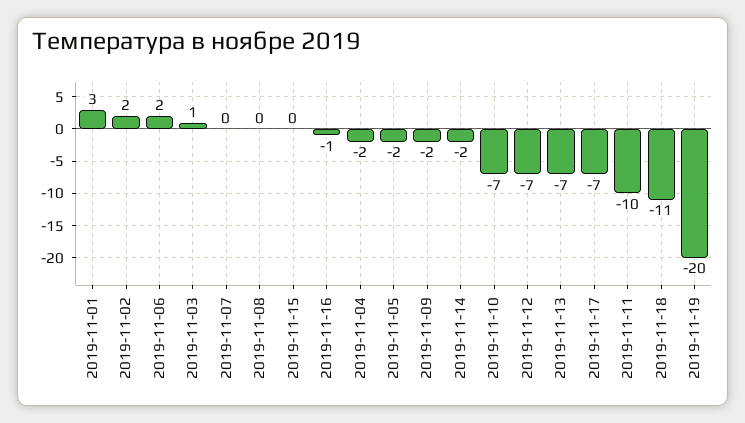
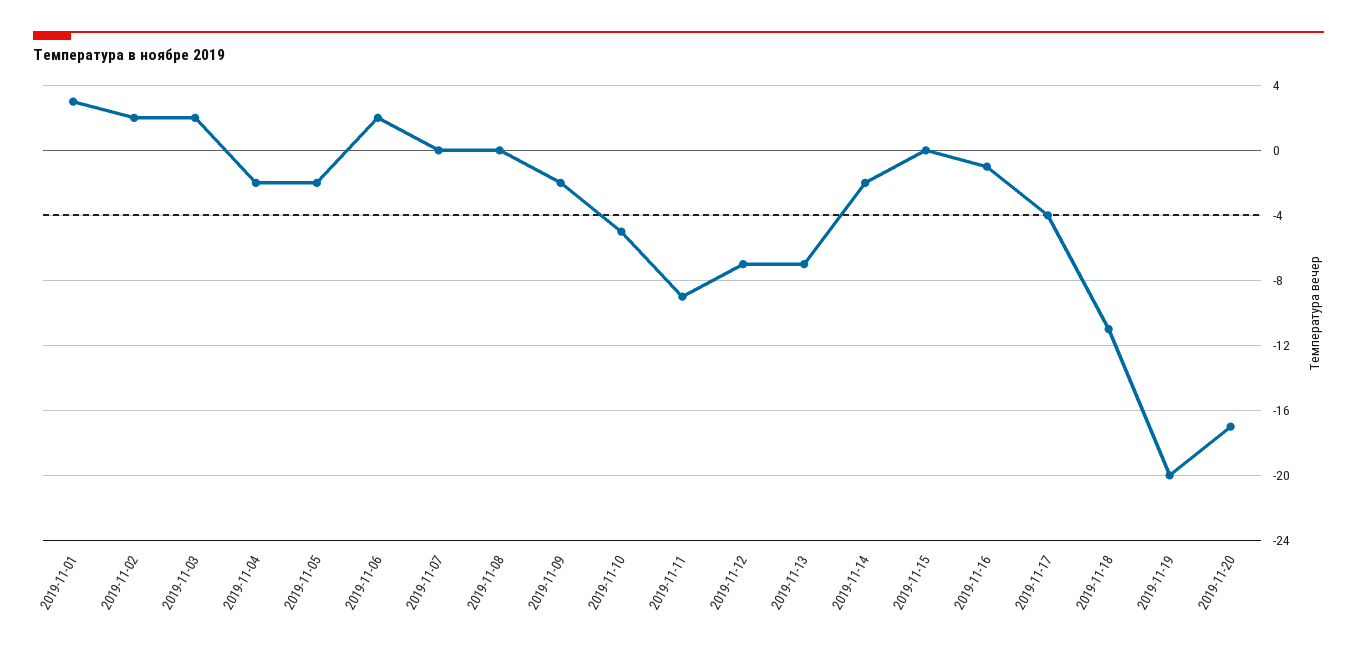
  {
    "2019-11-01": 3,
    "2019-11-02": 2,
    "2019-11-06": 2,
-   "2019-11-03": 1,
+   "2019-11-03": 2,
    "2019-11-07": 0,
    "2019-11-08": 0,
    "2019-11-15": 0,
    "2019-11-16": -1,
    "2019-11-04": -2,
    "2019-11-05": -2,
    "2019-11-09": -2,
    "2019-11-14": -2,
-   "2019-11-10": -7,
+   "2019-11-10": -5,
    "2019-11-12": -7,
    "2019-11-13": -7,
-   "2019-11-17": -7,
+   "2019-11-17": -4,
-   "2019-11-11": -10,
+   "2019-11-11": -9,
    "2019-11-18": -11,
-   "2019-11-19": -20
+   "2019-11-19": -20,
+   "2019-11-20": -17
  }

